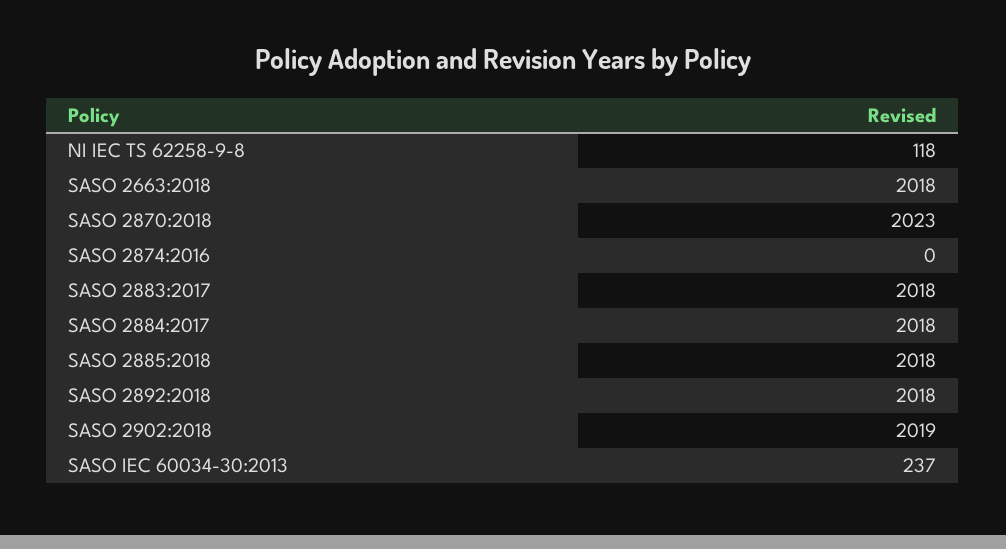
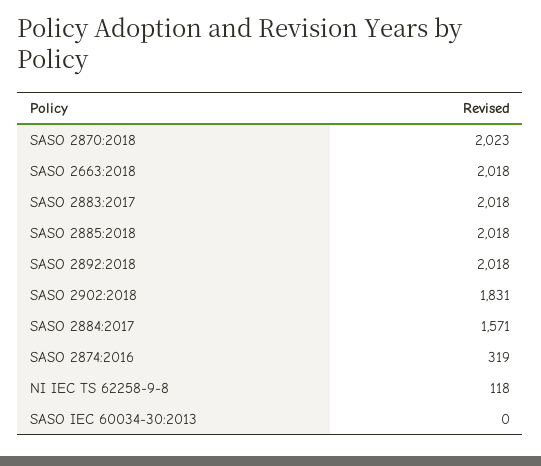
  {
    "NI IEC TS 62258-9-8": 118,
    "SASO 2663:2018": 2018,
    "SASO 2870:2018": 2023,
-   "SASO 2874:2016": 0,
+   "SASO 2874:2016": 319,
    "SASO 2883:2017": 2018,
-   "SASO 2884:2017": 2018,
+   "SASO 2884:2017": 1571,
    "SASO 2885:2018": 2018,
    "SASO 2892:2018": 2018,
-   "SASO 2902:2018": 2019,
+   "SASO 2902:2018": 1831,
-   "SASO IEC 60034-30:2013": 237
+   "SASO IEC 60034-30:2013": 0
  }

